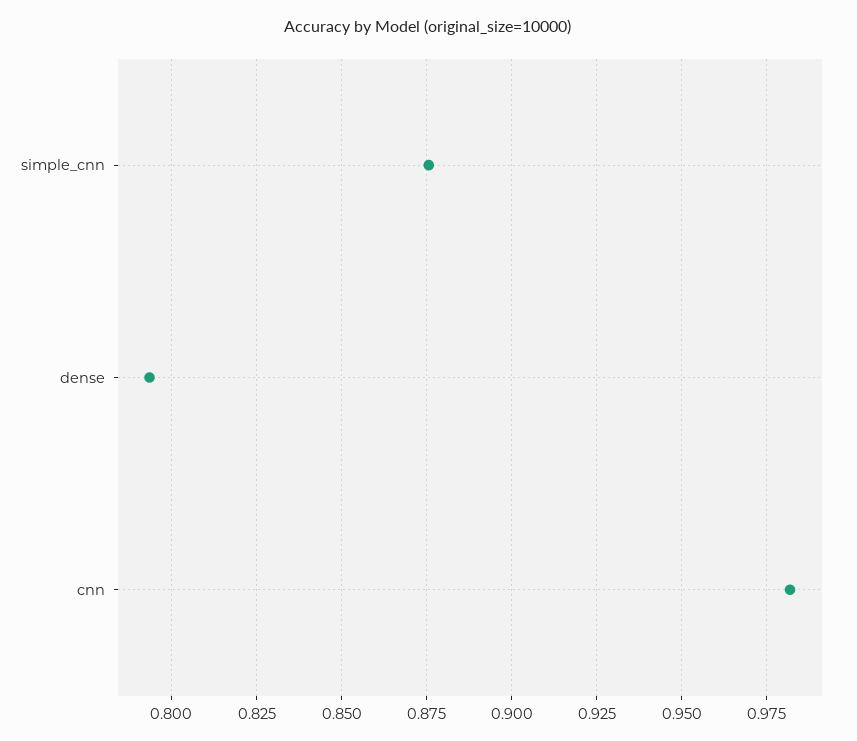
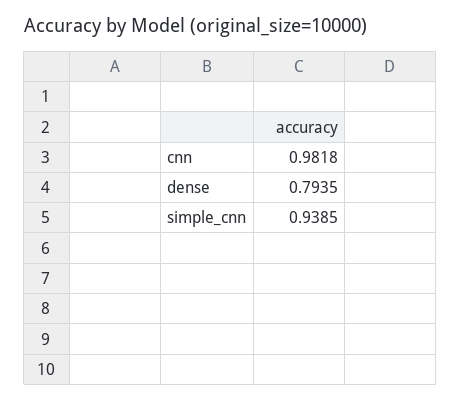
  {
-   "simple_cnn": 0.875,
+   "simple_cnn": 0.9385,
    "dense": 0.7935,
    "cnn": 0.9818
  }

